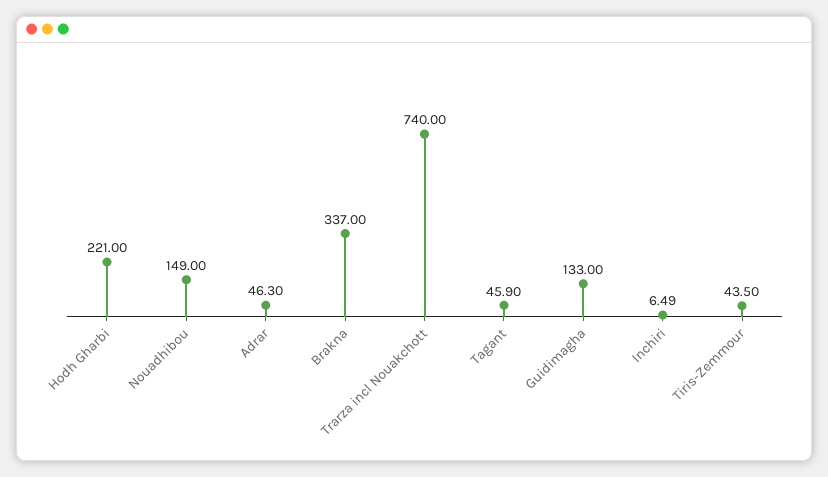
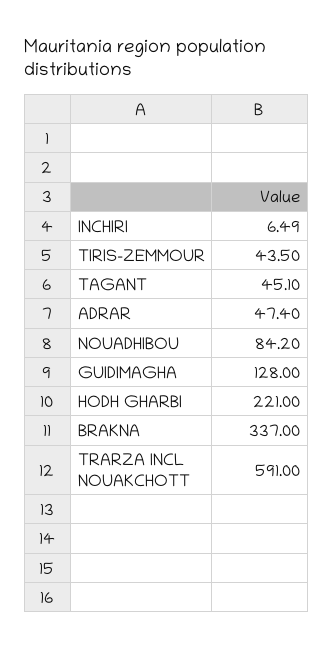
  {
    "Hodh Gharbi": 221,
-   "Nouadhibou": 149,
+   "Nouadhibou": 84.2,
-   "Adrar": 46.3,
+   "Adrar": 47.4,
    "Brakna": 337,
-   "Trarza incl Nouakchott": 740,
+   "Trarza incl Nouakchott": 591,
-   "Tagant": 45.9,
+   "Tagant": 45.1,
-   "Guidimagha": 133,
+   "Guidimagha": 128,
    "Inchiri": 6.49,
    "Tiris-Zemmour": 43.5
  }

